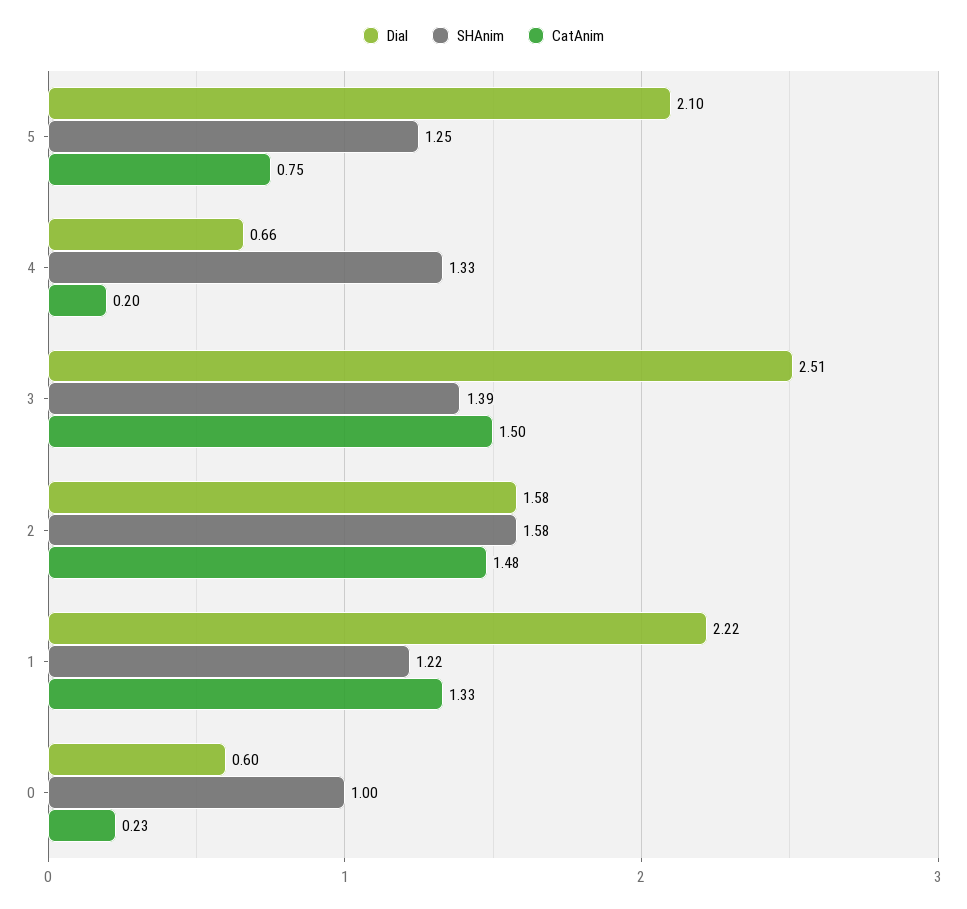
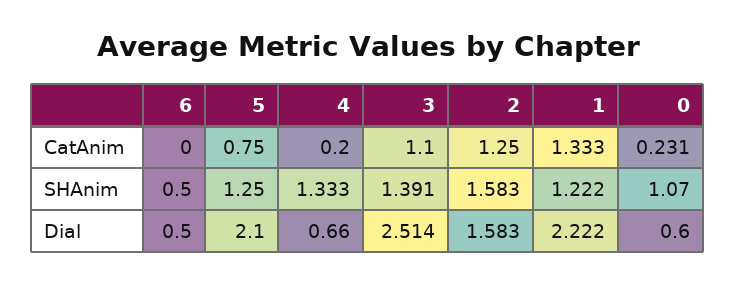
  {
    "Dial": {
      "5": 2.1,
      "4": 0.66,
      "3": 2.514,
      "2": 1.583,
      "1": 2.222,
-     "0": 0.6
+     "0": 0.6,
+     "6": 0.5
    },
    "SHAnim": {
      "5": 1.25,
      "4": 1.333,
      "3": 1.391,
      "2": 1.583,
      "1": 1.222,
-     "0": 1
+     "0": 1.07,
+     "6": 0.5
    },
    "CatAnim": {
      "5": 0.75,
      "4": 0.2,
-     "3": 1.5,
+     "3": 1.1,
-     "2": 1.48,
+     "2": 1.25,
      "1": 1.333,
-     "0": 0.231
+     "0": 0.231,
+     "6": 0
    }
  }

